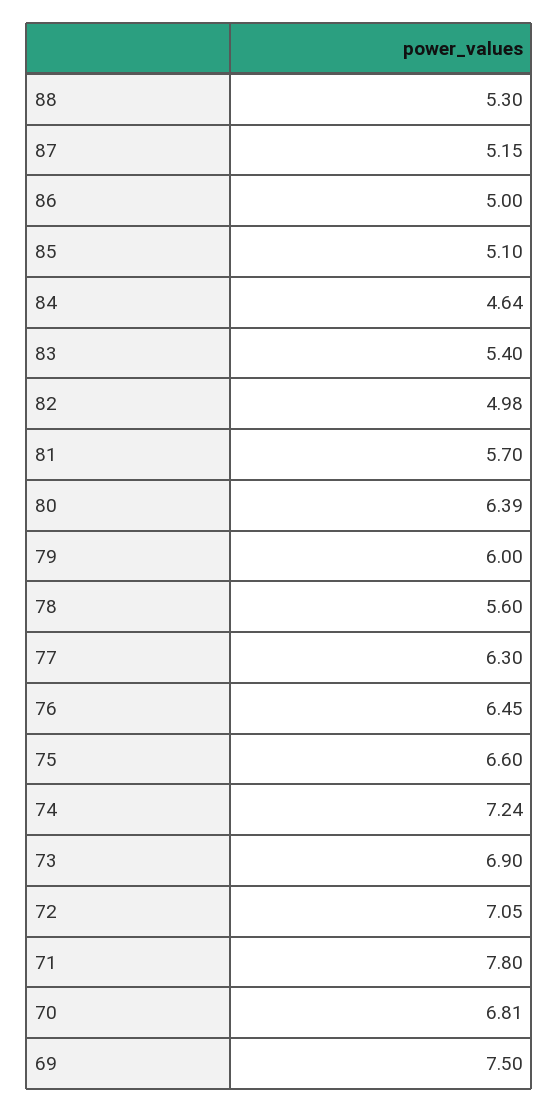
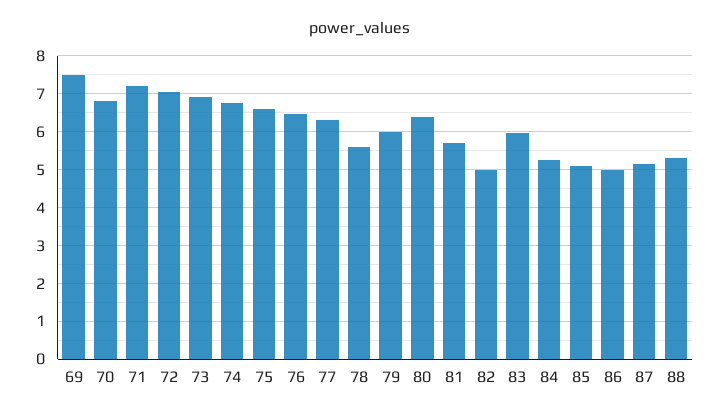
  {
    "88": 5.3,
    "87": 5.15,
    "86": 5,
    "85": 5.1,
-   "84": 4.64,
+   "84": 5.2,
-   "83": 5.4,
+   "83": 6,
    "82": 4.98,
    "81": 5.7,
    "80": 6.39,
    "79": 6,
    "78": 5.6,
    "77": 6.3,
    "76": 6.45,
    "75": 6.6,
-   "74": 7.24,
+   "74": 6.8,
    "73": 6.9,
    "72": 7.05,
-   "71": 7.8,
+   "71": 7.2,
    "70": 6.81,
    "69": 7.5
  }

